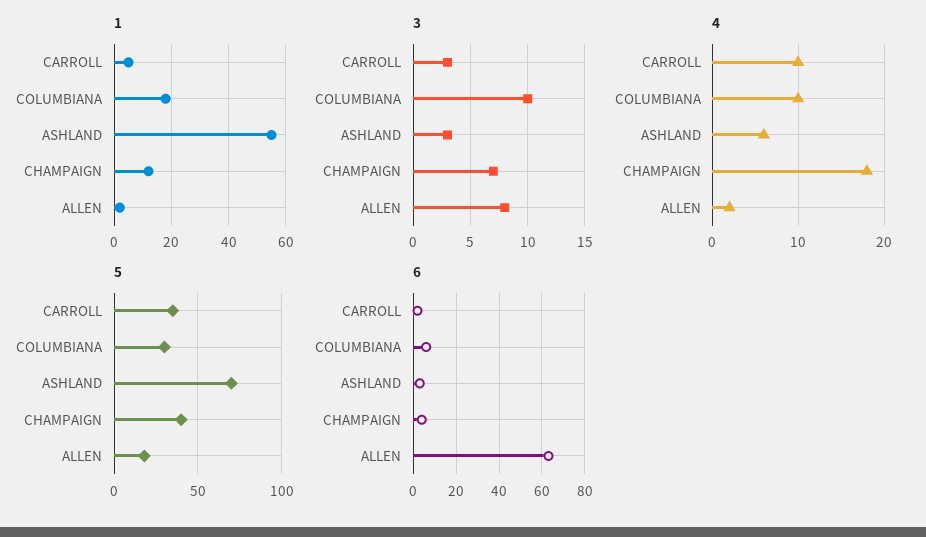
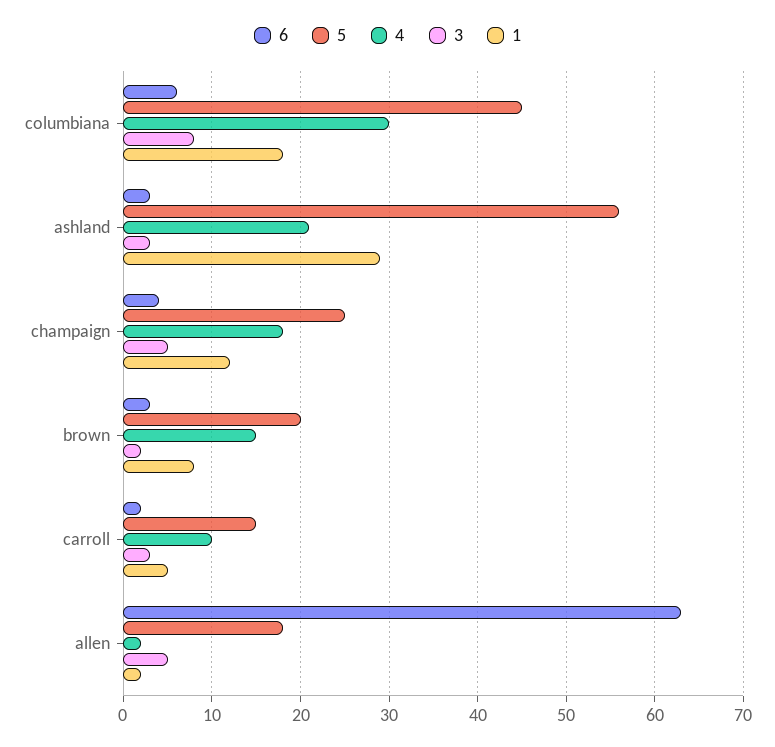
  {
    "1": {
      "CARROLL": 5,
      "COLUMBIANA": 18,
-     "ASHLAND": 55,
+     "ASHLAND": 29,
      "CHAMPAIGN": 12,
-     "ALLEN": 2
+     "ALLEN": 2,
+     "brown": 8
    },
    "3": {
      "CARROLL": 3,
-     "COLUMBIANA": 10,
+     "COLUMBIANA": 8,
      "ASHLAND": 3,
-     "CHAMPAIGN": 7,
+     "CHAMPAIGN": 5,
-     "ALLEN": 8
+     "ALLEN": 5,
+     "brown": 2
    },
    "4": {
      "CARROLL": 10,
-     "COLUMBIANA": 10,
+     "COLUMBIANA": 30,
-     "ASHLAND": 6,
+     "ASHLAND": 21,
      "CHAMPAIGN": 18,
-     "ALLEN": 2
+     "ALLEN": 2,
+     "brown": 15
    },
    "5": {
-     "CARROLL": 35,
+     "CARROLL": 15,
-     "COLUMBIANA": 30,
+     "COLUMBIANA": 45,
-     "ASHLAND": 70,
+     "ASHLAND": 56,
-     "CHAMPAIGN": 40,
+     "CHAMPAIGN": 25,
-     "ALLEN": 18
+     "ALLEN": 18,
+     "brown": 20
    },
    "6": {
      "CARROLL": 2,
      "COLUMBIANA": 6,
      "ASHLAND": 3,
      "CHAMPAIGN": 4,
-     "ALLEN": 63
+     "ALLEN": 63,
+     "brown": 3
    }
  }

